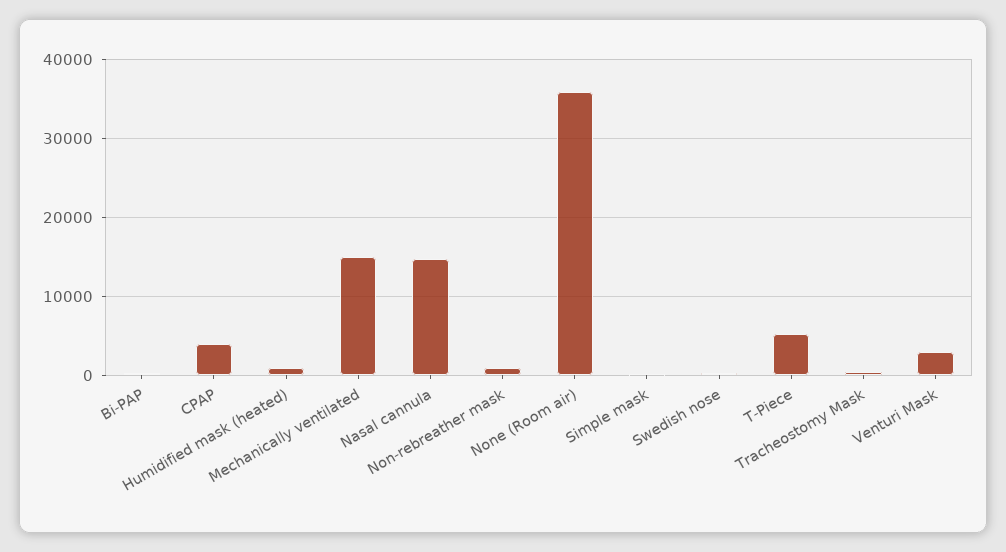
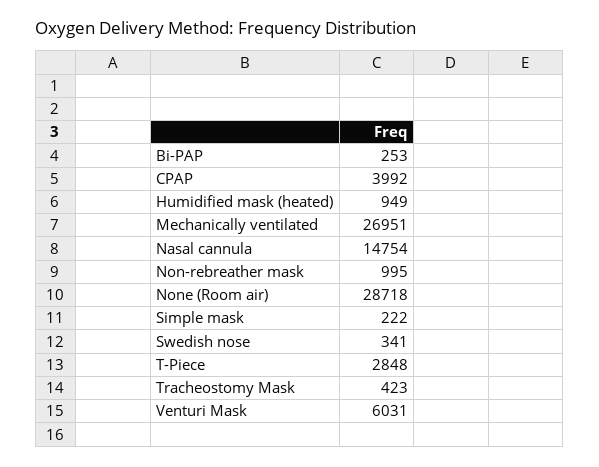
  {
    "Bi-PAP": 253,
    "CPAP": 3992,
    "Humidified mask (heated)": 949,
-   "Mechanically ventilated": 15000,
+   "Mechanically ventilated": 26951,
    "Nasal cannula": 14754,
    "Non-rebreather mask": 995,
-   "None (Room air)": 36000,
+   "None (Room air)": 28718,
    "Simple mask": 222,
    "Swedish nose": 341,
-   "T-Piece": 5000,
+   "T-Piece": 2848,
    "Tracheostomy Mask": 423,
-   "Venturi Mask": 3000
+   "Venturi Mask": 6031
  }

